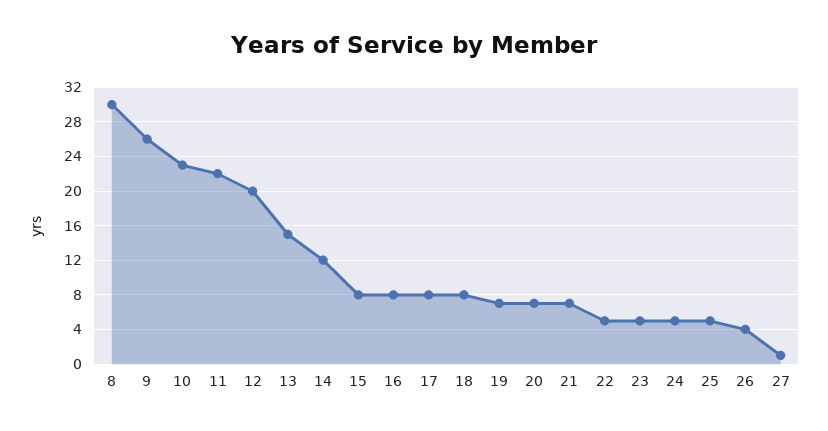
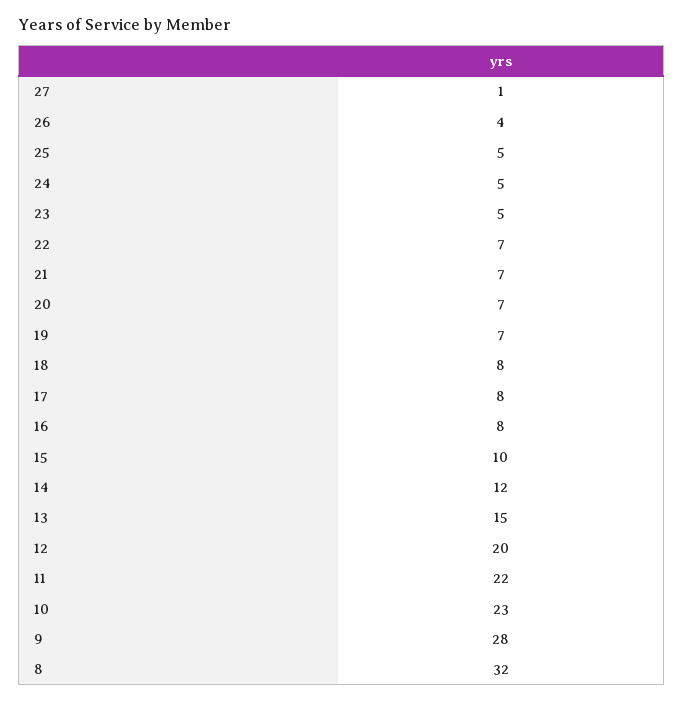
  {
-   "8": 30,
+   "8": 32,
-   "9": 26,
+   "9": 28,
    "10": 23,
    "11": 22,
    "12": 20,
    "13": 15,
    "14": 12,
-   "15": 8,
+   "15": 10,
    "16": 8,
    "17": 8,
    "18": 8,
    "19": 7,
    "20": 7,
    "21": 7,
-   "22": 5,
+   "22": 7,
    "23": 5,
    "24": 5,
    "25": 5,
    "26": 4,
    "27": 1
  }

